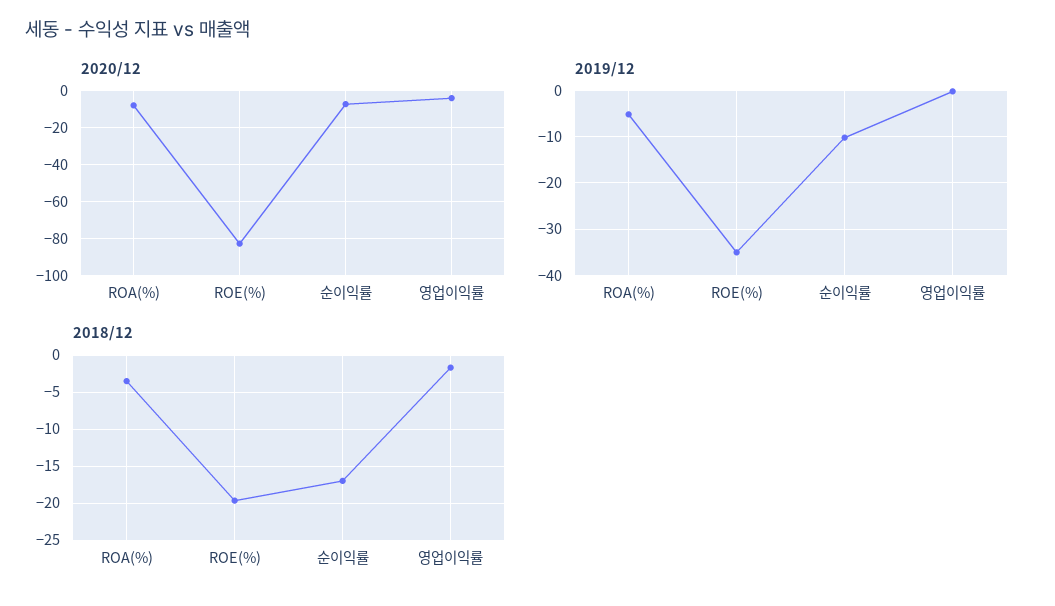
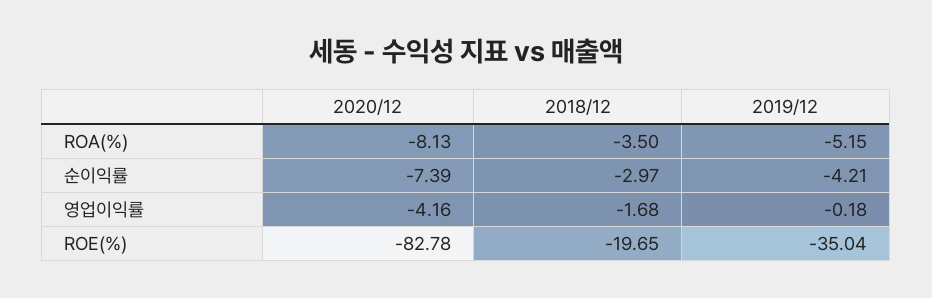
  {
    "2020/12": {
      "ROA(%)": -8.13,
      "ROE(%)": -82.78,
      "순이익률": -7.39,
      "영업이익률": -4.16
    },
    "2019/12": {
      "ROA(%)": -5.15,
      "ROE(%)": -35.04,
-     "순이익률": -10,
+     "순이익률": -4.21,
      "영업이익률": -0.18
    },
    "2018/12": {
      "ROA(%)": -3.5,
      "ROE(%)": -19.65,
-     "순이익률": -17,
+     "순이익률": -2.97,
      "영업이익률": -1.68
    }
  }

